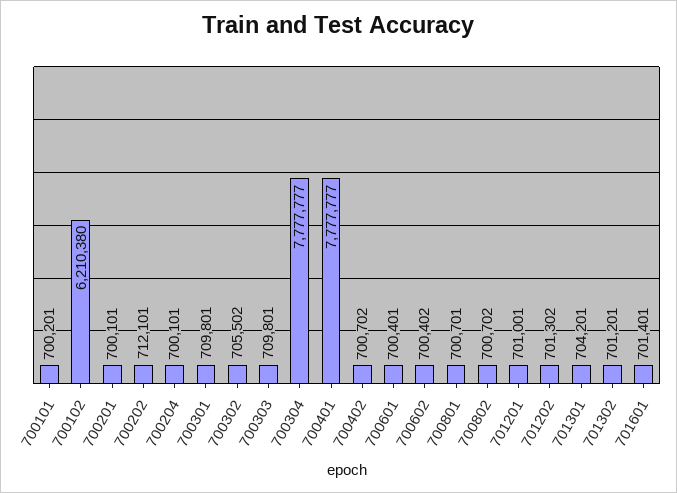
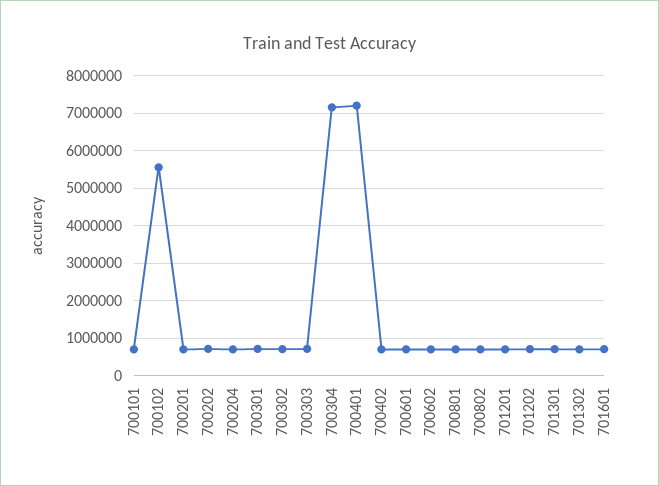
  {
    "700101": 700201,
-   "700102": 6210380,
+   "700102": 5600000,
    "700201": 700101,
    "700202": 712101,
    "700204": 700101,
    "700301": 709801,
    "700302": 705502,
    "700303": 709801,
-   "700304": 7777777,
+   "700304": 7200000,
-   "700401": 7777777,
+   "700401": 7200000,
    "700402": 700702,
    "700601": 700401,
    "700602": 700402,
    "700801": 700701,
    "700802": 700702,
    "701201": 701001,
    "701202": 701302,
    "701301": 704201,
    "701302": 701201,
    "701601": 701401
  }

